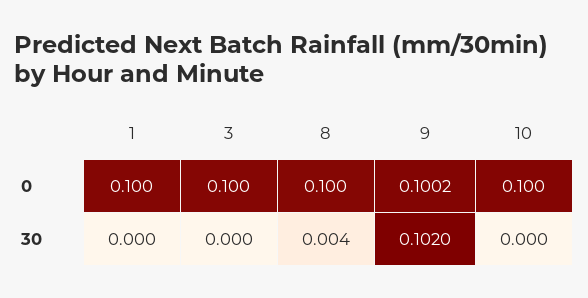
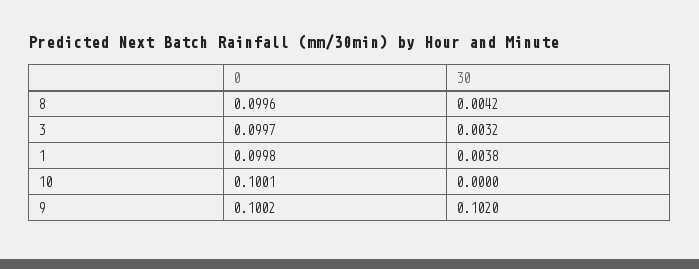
  {
    "1": {
      "0": 0.0998,
-     "30": 0
+     "30": 0.0038
    },
    "3": {
      "0": 0.0997,
-     "30": 0
+     "30": 0.0032
    },
    "8": {
      "0": 0.0996,
      "30": 0.0042
    },
    "9": {
      "0": 0.1002,
      "30": 0.102
    },
    "10": {
      "0": 0.1001,
      "30": 0
    }
  }

